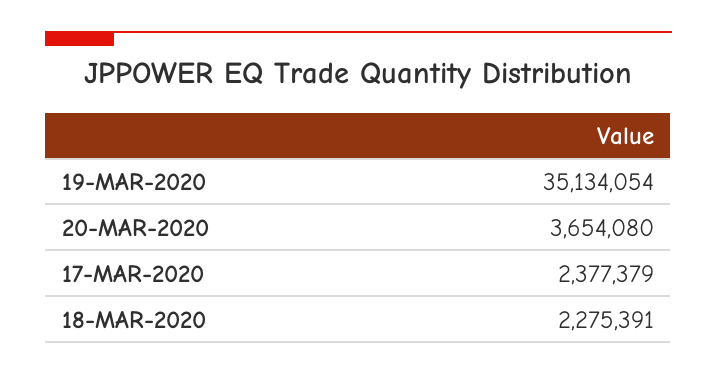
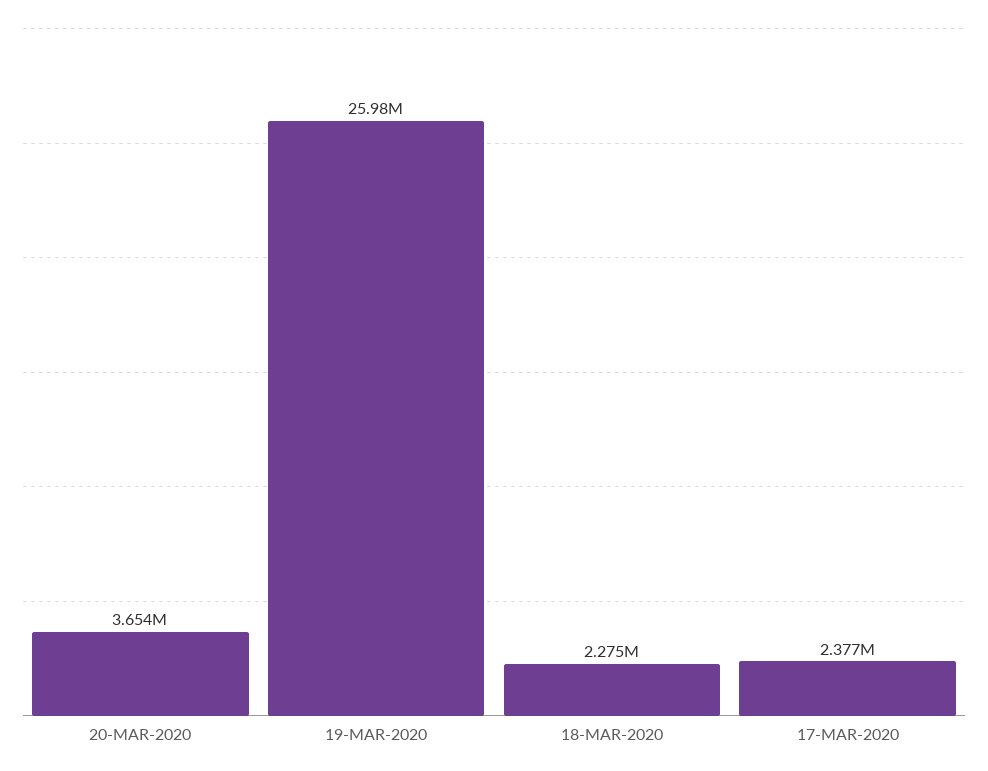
  {
-   "19-MAR-2020": 35134054,
+   "19-MAR-2020": 25980000,
    "20-MAR-2020": 3654080,
    "17-MAR-2020": 2377379,
    "18-MAR-2020": 2275391
  }

